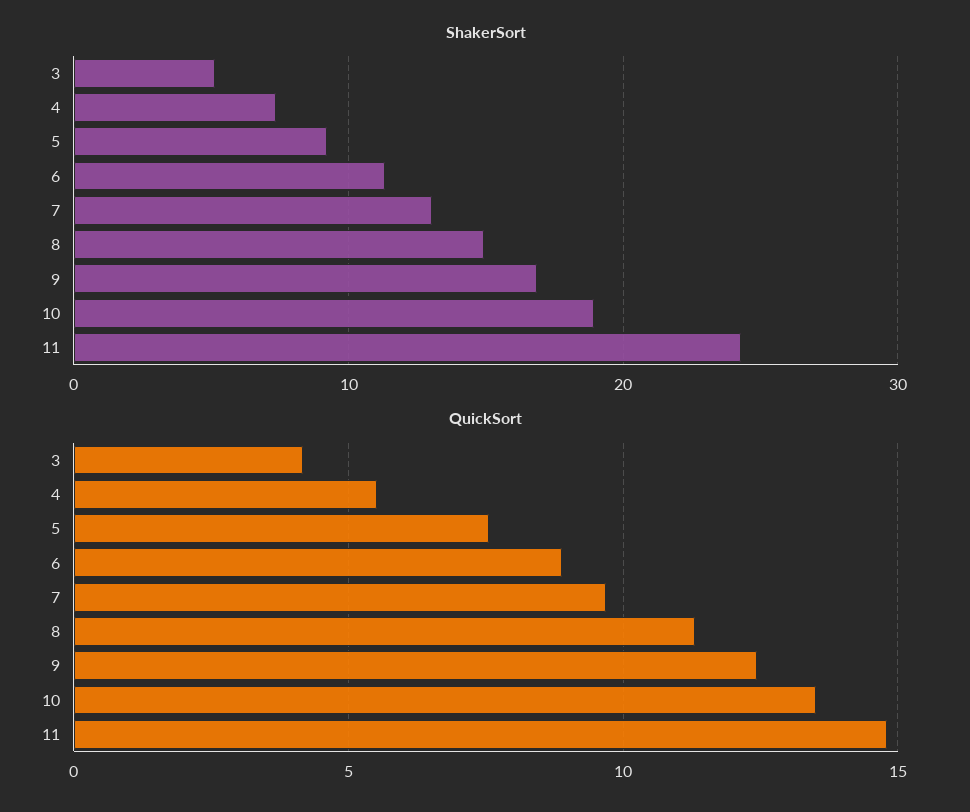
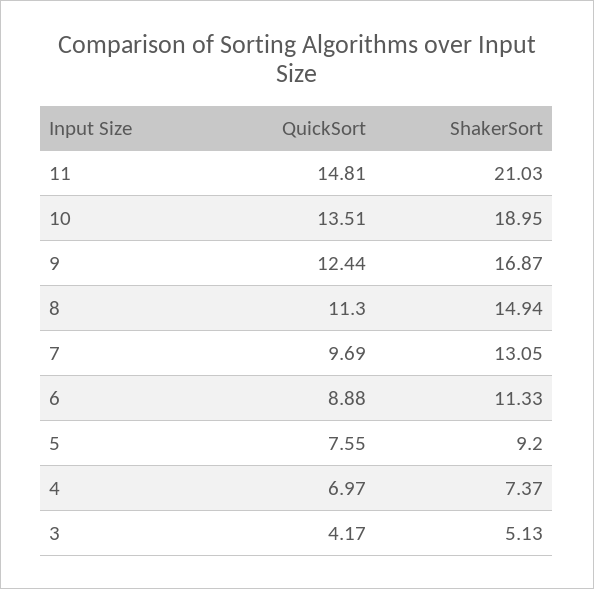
  {
    "ShakerSort": {
      "3": 5.13,
      "4": 7.37,
      "5": 9.2,
      "6": 11.33,
      "7": 13.05,
      "8": 14.94,
      "9": 16.87,
      "10": 18.95,
-     "11": 24
+     "11": 21.03
    },
    "QuickSort": {
      "3": 4.17,
-     "4": 5.5,
+     "4": 6.97,
      "5": 7.55,
      "6": 8.88,
      "7": 9.69,
      "8": 11.3,
      "9": 12.44,
      "10": 13.51,
      "11": 14.81
    }
  }

